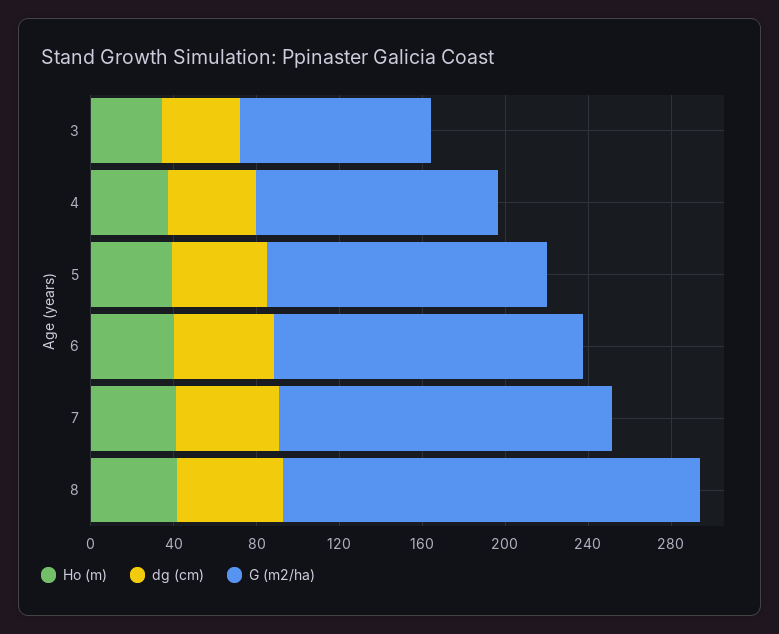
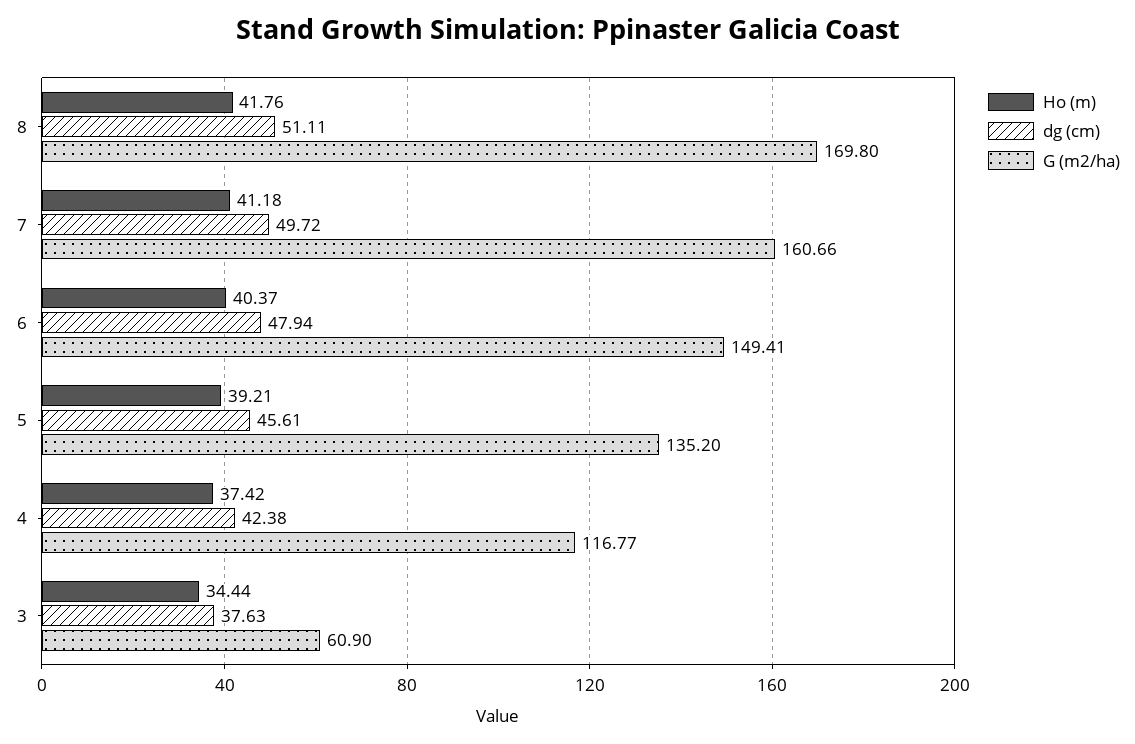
  {
    "Ho (m)": {
      "3": 34.44,
      "4": 37.42,
      "5": 39.21,
      "6": 40.37,
      "7": 41.18,
      "8": 41.76
    },
    "dg (cm)": {
      "3": 37.63,
      "4": 42.38,
      "5": 45.61,
      "6": 47.94,
      "7": 49.72,
      "8": 51.11
    },
    "G (m2/ha)": {
-     "3": 90,
+     "3": 60.9,
      "4": 116.77,
      "5": 135.2,
      "6": 149.41,
      "7": 160.66,
-     "8": 200
+     "8": 169.8
    }
  }

